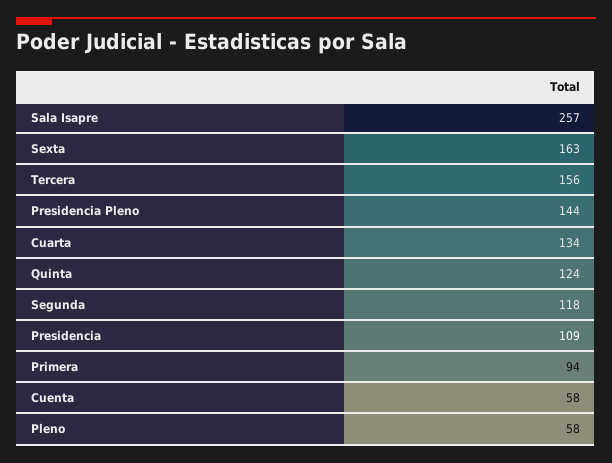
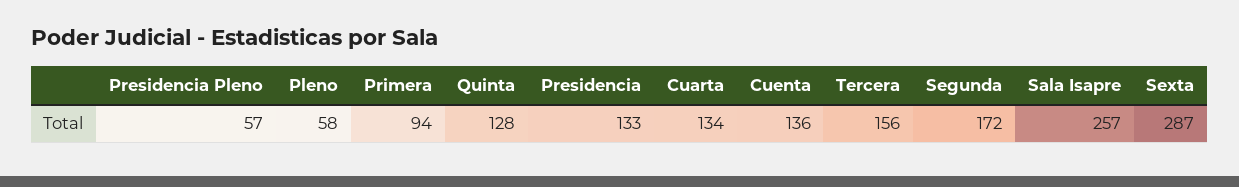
  {
    "Sala Isapre": 257,
-   "Sexta": 163,
+   "Sexta": 287,
    "Tercera": 156,
-   "Presidencia Pleno": 144,
+   "Presidencia Pleno": 57,
    "Cuarta": 134,
-   "Quinta": 124,
+   "Quinta": 128,
-   "Segunda": 118,
+   "Segunda": 172,
-   "Presidencia": 109,
+   "Presidencia": 133,
    "Primera": 94,
-   "Cuenta": 58,
+   "Cuenta": 136,
    "Pleno": 58
  }

